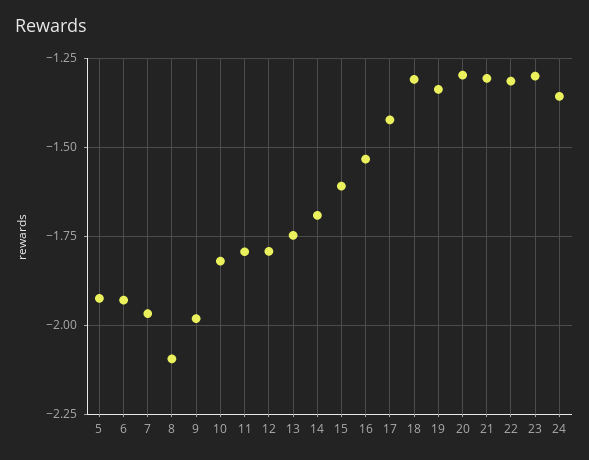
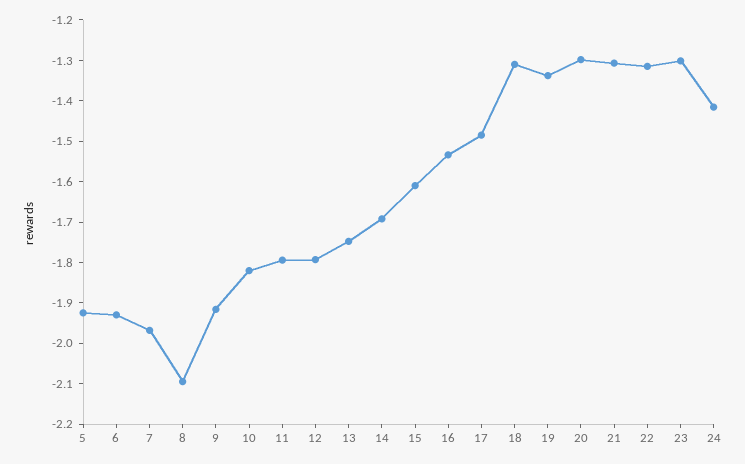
  {
    "5": -1.92,
    "6": -1.94,
    "7": -1.96,
    "8": -2.1,
-   "9": -1.975,
+   "9": -1.92,
    "10": -1.82,
    "11": -1.8,
    "12": -1.8,
    "13": -1.74,
    "14": -1.7,
    "15": -1.62,
    "16": -1.54,
-   "17": -1.425,
+   "17": -1.48,
    "18": -1.32,
    "19": -1.34,
    "20": -1.3,
    "21": -1.3,
    "22": -1.32,
    "23": -1.3,
-   "24": -1.35
+   "24": -1.42
  }

